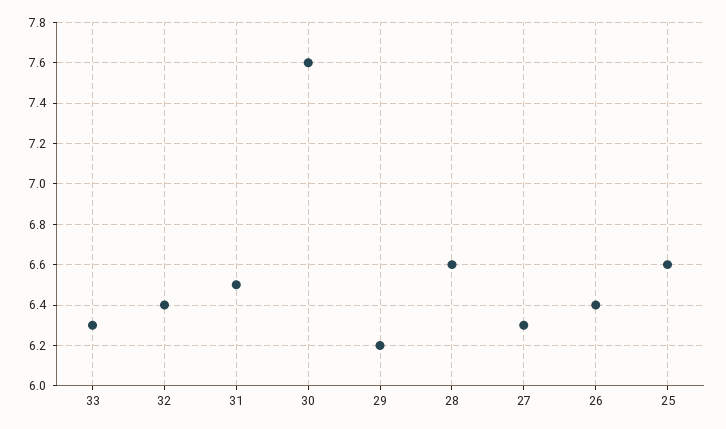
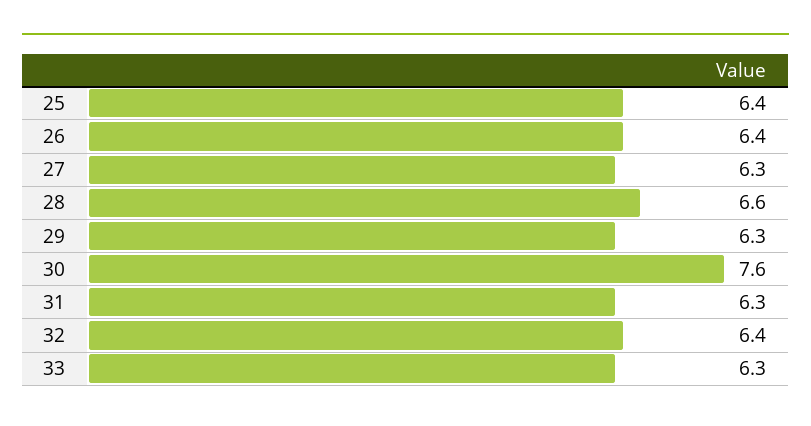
  {
    "33": 6.3,
    "32": 6.4,
-   "31": 6.5,
+   "31": 6.3,
    "30": 7.6,
-   "29": 6.2,
+   "29": 6.3,
    "28": 6.6,
    "27": 6.3,
    "26": 6.4,
-   "25": 6.6
+   "25": 6.4
  }

